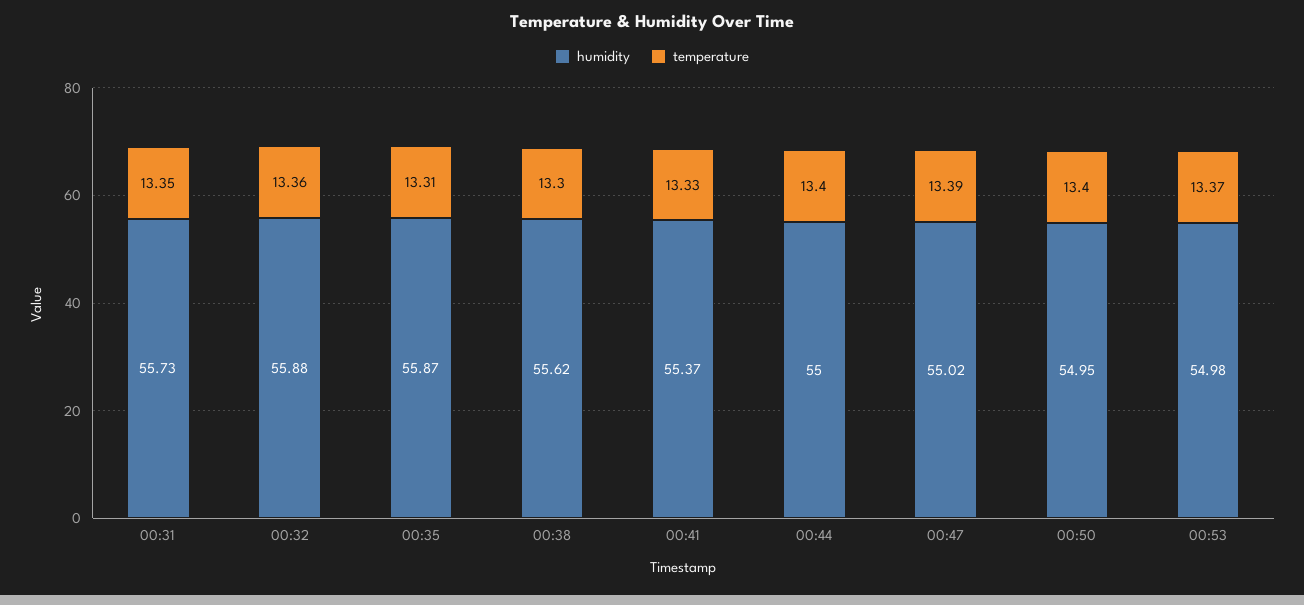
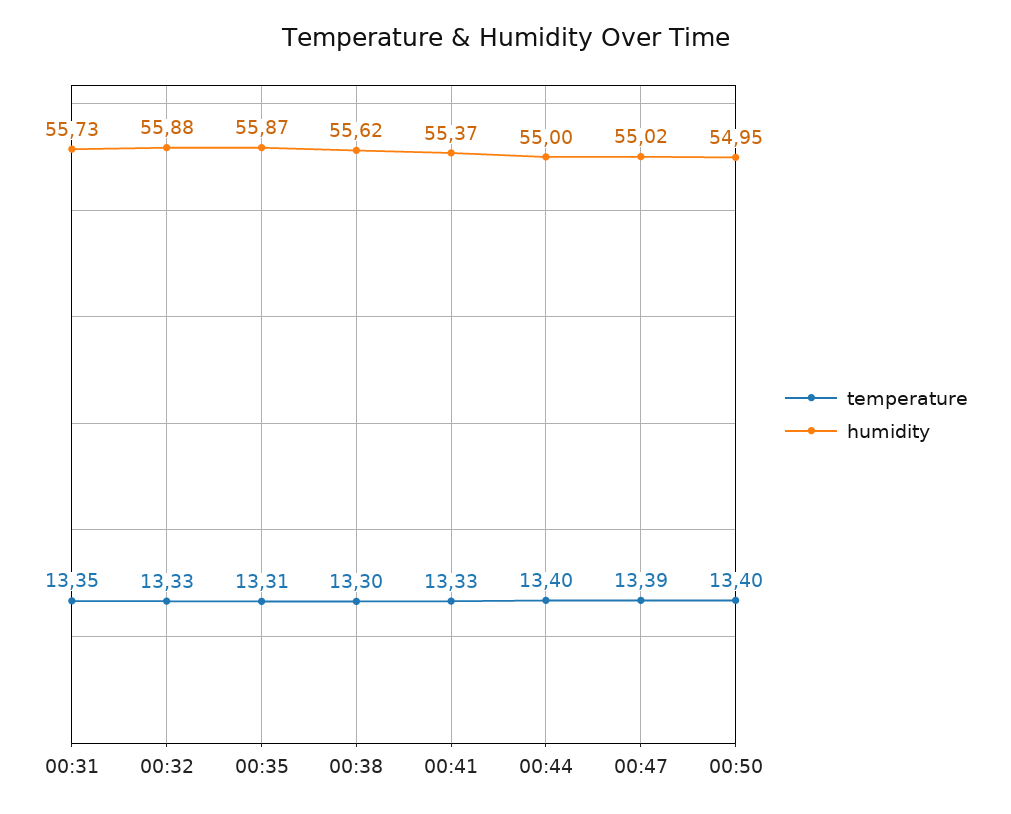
  {
    "humidity": {
      "00:31": 55.73,
      "00:32": 55.88,
      "00:35": 55.87,
      "00:38": 55.62,
      "00:41": 55.37,
      "00:44": 55,
      "00:47": 55.02,
-     "00:50": 54.95,
+     "00:50": 54.95
-     "00:53": 54.98
    },
    "temperature": {
      "00:31": 13.35,
-     "00:32": 13.36,
+     "00:32": 13.33,
      "00:35": 13.31,
      "00:38": 13.3,
      "00:41": 13.33,
      "00:44": 13.4,
      "00:47": 13.39,
-     "00:50": 13.4,
+     "00:50": 13.4
-     "00:53": 13.37
    }
  }

